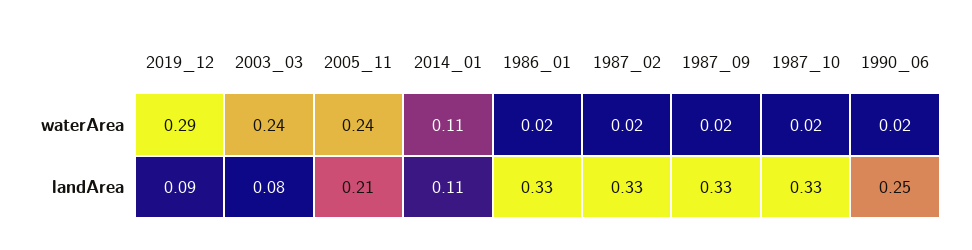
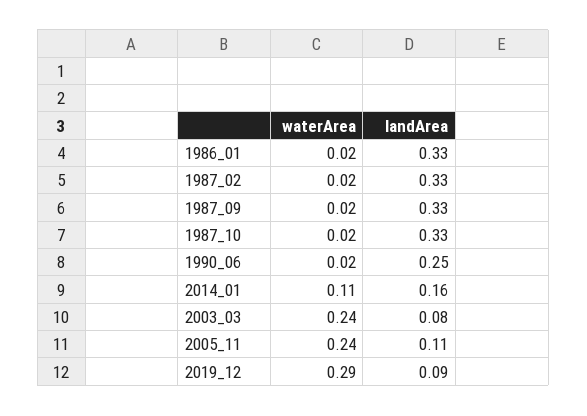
  {
    "2019_12": {
      "waterArea": 0.29,
      "landArea": 0.09
    },
    "2003_03": {
      "waterArea": 0.24,
      "landArea": 0.08
    },
    "2005_11": {
      "waterArea": 0.24,
-     "landArea": 0.21
+     "landArea": 0.11
    },
    "2014_01": {
      "waterArea": 0.11,
-     "landArea": 0.11
+     "landArea": 0.16
    },
    "1986_01": {
      "waterArea": 0.02,
      "landArea": 0.33
    },
    "1987_02": {
      "waterArea": 0.02,
      "landArea": 0.33
    },
    "1987_09": {
      "waterArea": 0.02,
      "landArea": 0.33
    },
    "1987_10": {
      "waterArea": 0.02,
      "landArea": 0.33
    },
    "1990_06": {
      "waterArea": 0.02,
      "landArea": 0.25
    }
  }

